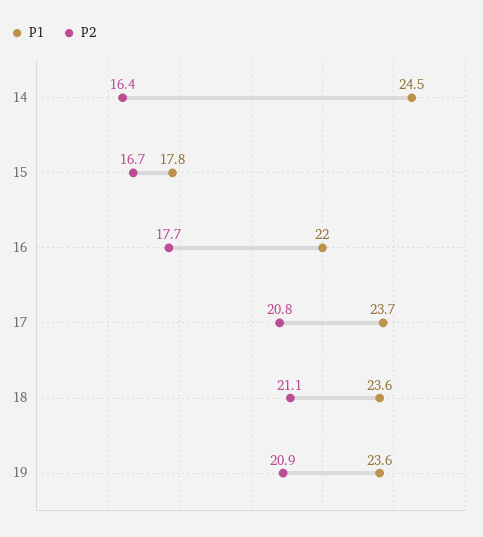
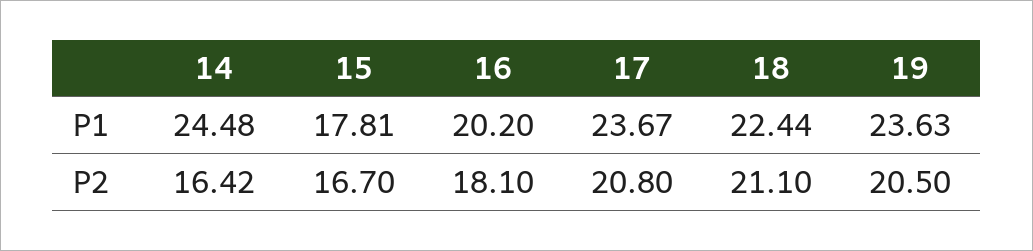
  {
    "P1": {
      "14": 24.48,
      "15": 17.81,
-     "16": 22,
+     "16": 20.2,
      "17": 23.67,
-     "18": 23.6,
+     "18": 22.44,
      "19": 23.63
    },
    "P2": {
      "14": 16.42,
      "15": 16.7,
-     "16": 17.7,
+     "16": 18.1,
      "17": 20.8,
      "18": 21.1,
-     "19": 20.9
+     "19": 20.5
    }
  }

